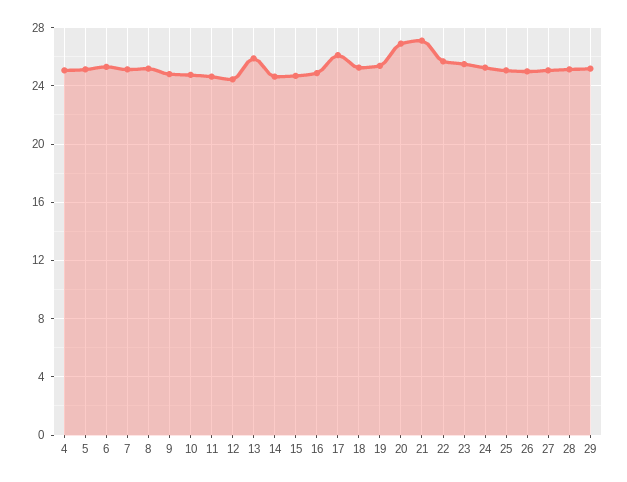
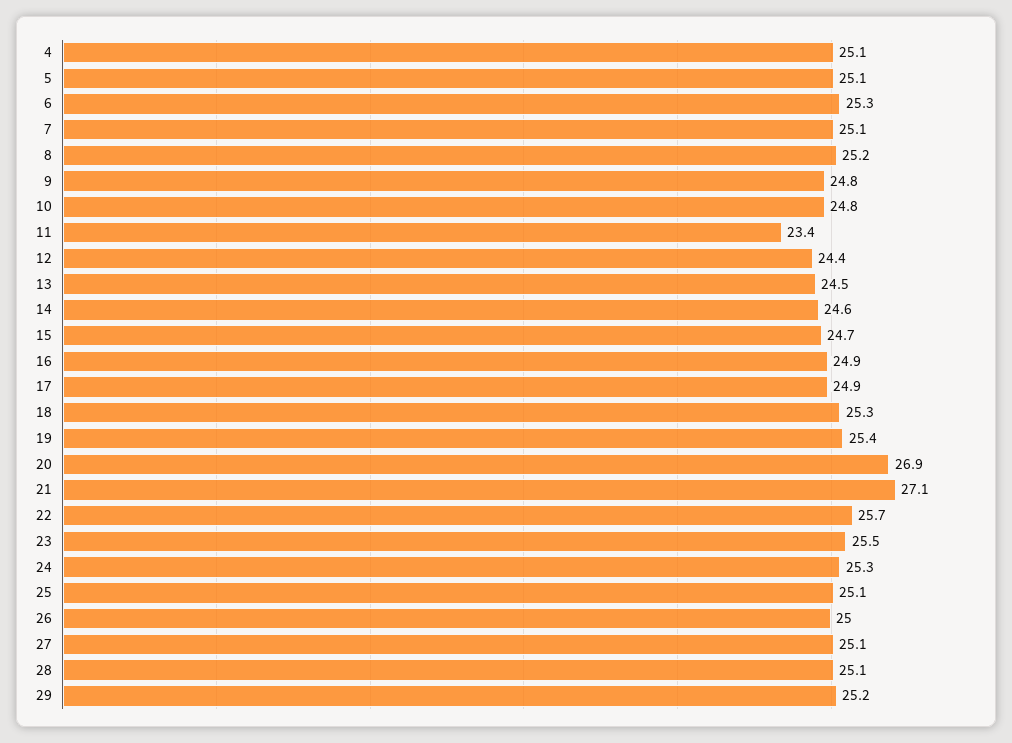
  {
    "4": 25.1,
    "5": 25.1,
    "6": 25.3,
    "7": 25.1,
    "8": 25.2,
    "9": 24.8,
    "10": 24.8,
-   "11": 24.5,
+   "11": 23.4,
    "12": 24.4,
-   "13": 26,
+   "13": 24.5,
    "14": 24.6,
    "15": 24.7,
    "16": 24.9,
-   "17": 26,
+   "17": 24.9,
    "18": 25.3,
    "19": 25.4,
    "20": 26.9,
    "21": 27.1,
    "22": 25.7,
    "23": 25.5,
    "24": 25.3,
    "25": 25.1,
    "26": 25,
    "27": 25.1,
    "28": 25.1,
    "29": 25.2
  }

